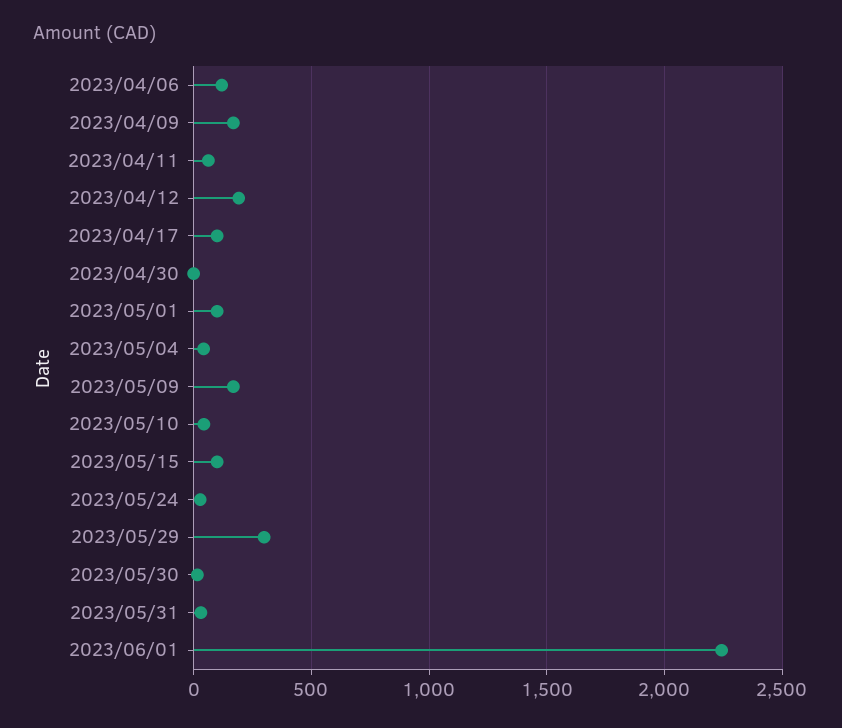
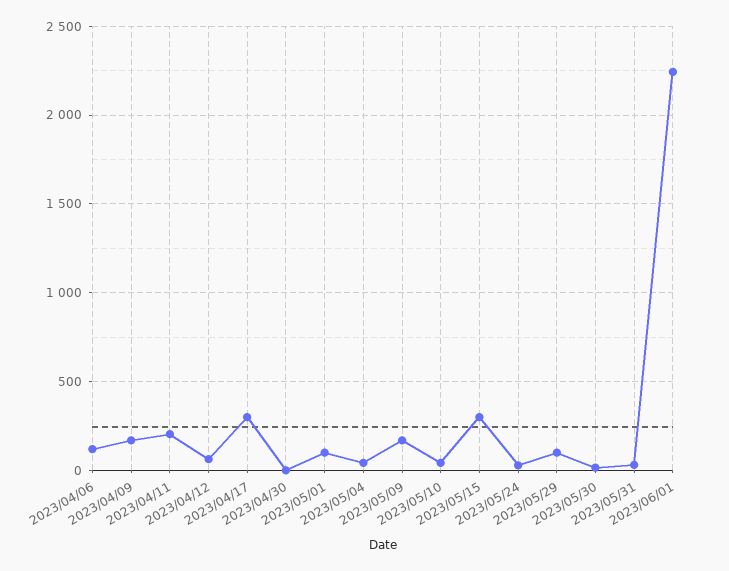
  {
    "2023/04/06": 100,
    "2023/04/09": 150,
-   "2023/04/11": 50,
+   "2023/04/11": 200,
-   "2023/04/12": 200,
+   "2023/04/12": 50,
-   "2023/04/17": 100,
+   "2023/04/17": 300,
    "2023/04/30": 0,
    "2023/05/01": 100,
    "2023/05/04": 50,
    "2023/05/09": 150,
    "2023/05/10": 50,
-   "2023/05/15": 100,
+   "2023/05/15": 300,
    "2023/05/24": 50,
-   "2023/05/29": 300,
+   "2023/05/29": 100,
    "2023/05/30": 0,
    "2023/05/31": 50,
    "2023/06/01": 2250
  }

